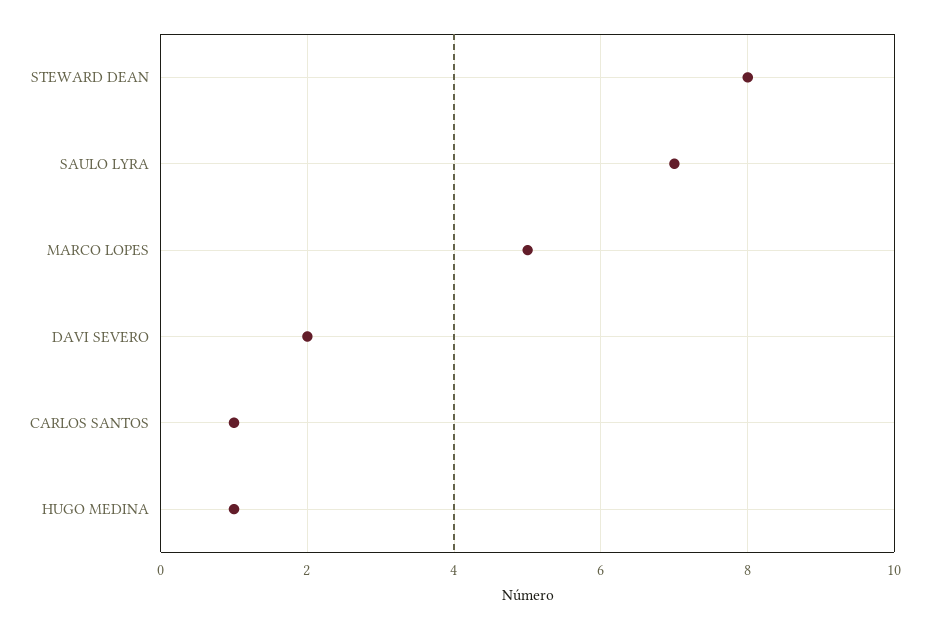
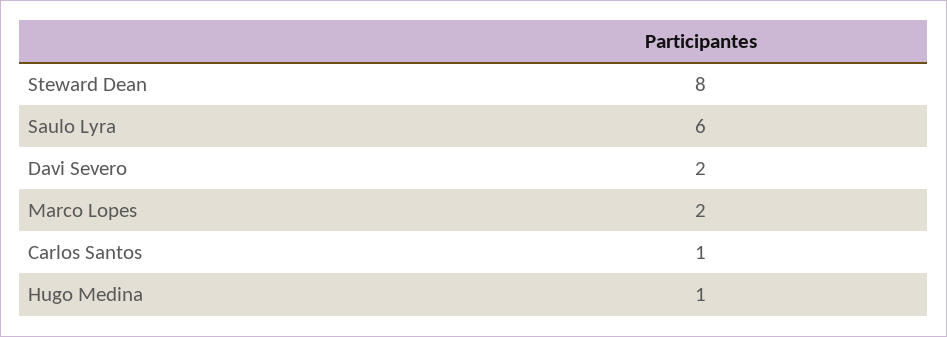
  {
    "STEWARD DEAN": 8,
-   "SAULO LYRA": 7,
+   "SAULO LYRA": 6,
-   "MARCO LOPES": 5,
+   "MARCO LOPES": 2,
    "DAVI SEVERO": 2,
    "CARLOS SANTOS": 1,
    "HUGO MEDINA": 1
  }

